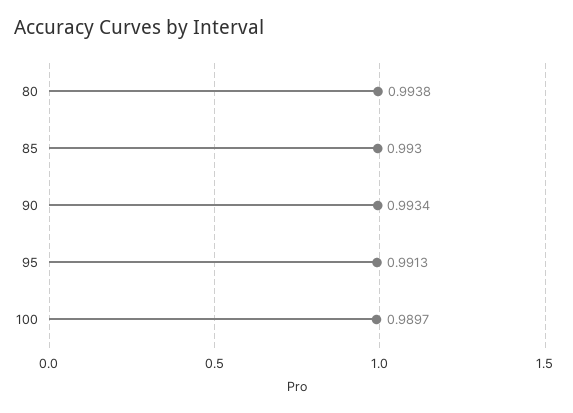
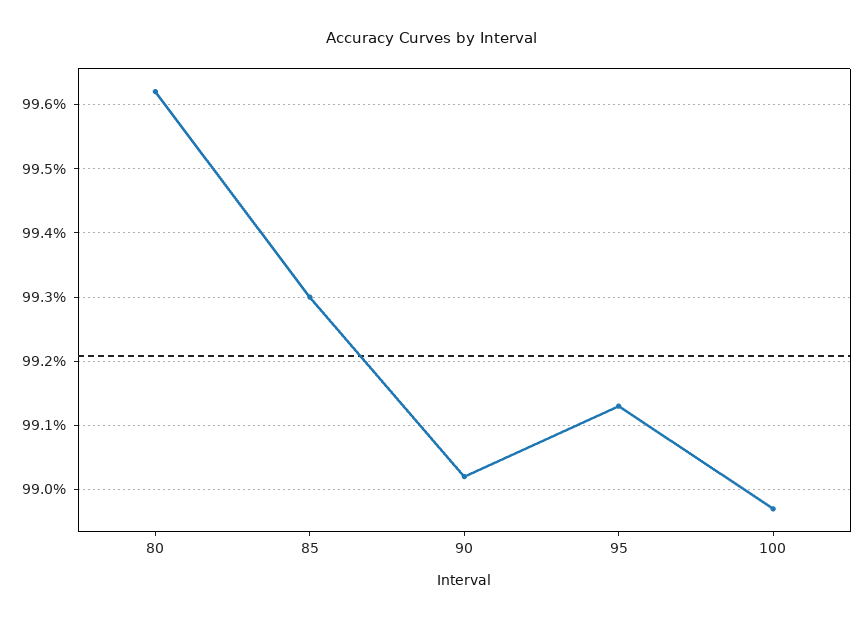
  {
-   "80": 0.9938,
+   "80": 0.9962,
    "85": 0.993,
-   "90": 0.9934,
+   "90": 0.9902,
    "95": 0.9913,
    "100": 0.9897
  }

